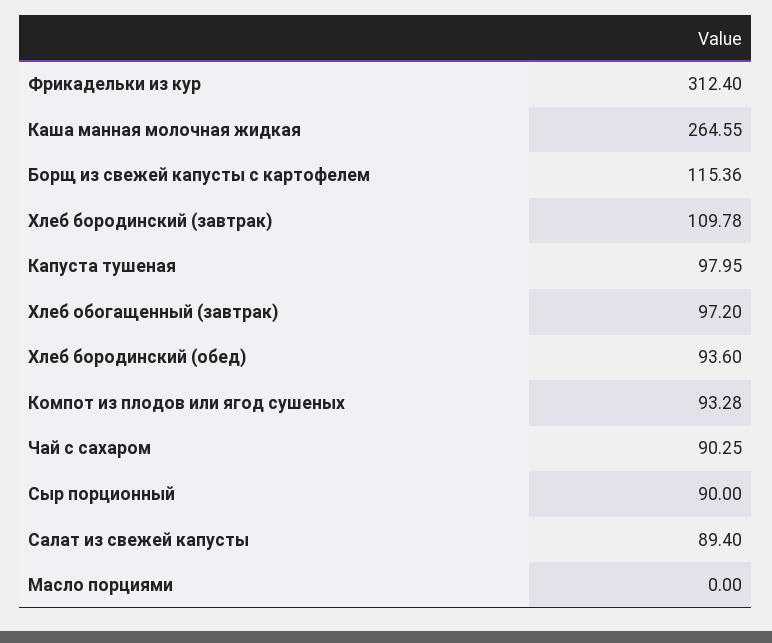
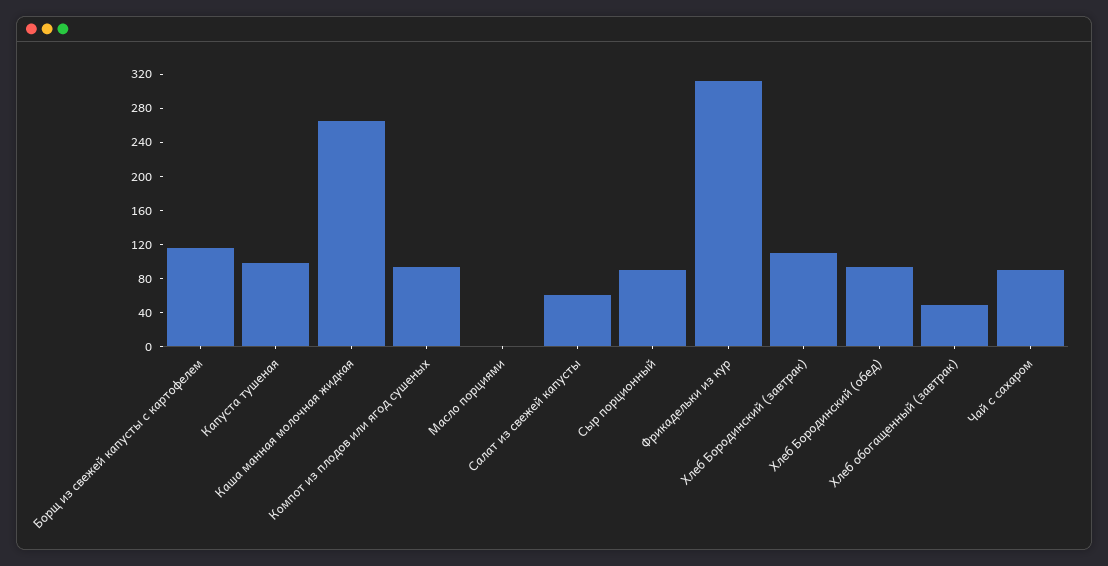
  {
    "Фрикадельки из кур": 312.4,
    "Каша манная молочная жидкая": 264.55,
    "Борщ из свежей капусты с картофелем": 115.36,
    "Хлеб бородинский (завтрак)": 109.78,
    "Капуста тушеная": 97.95,
-   "Хлеб обогащенный (завтрак)": 97.2,
+   "Хлеб обогащенный (завтрак)": 50,
    "Хлеб бородинский (обед)": 93.6,
    "Компот из плодов или ягод сушеных": 93.28,
    "Чай с сахаром": 90.25,
    "Сыр порционный": 90,
-   "Салат из свежей капусты": 89.4,
+   "Салат из свежей капусты": 60,
    "Масло порциями": 0
  }

